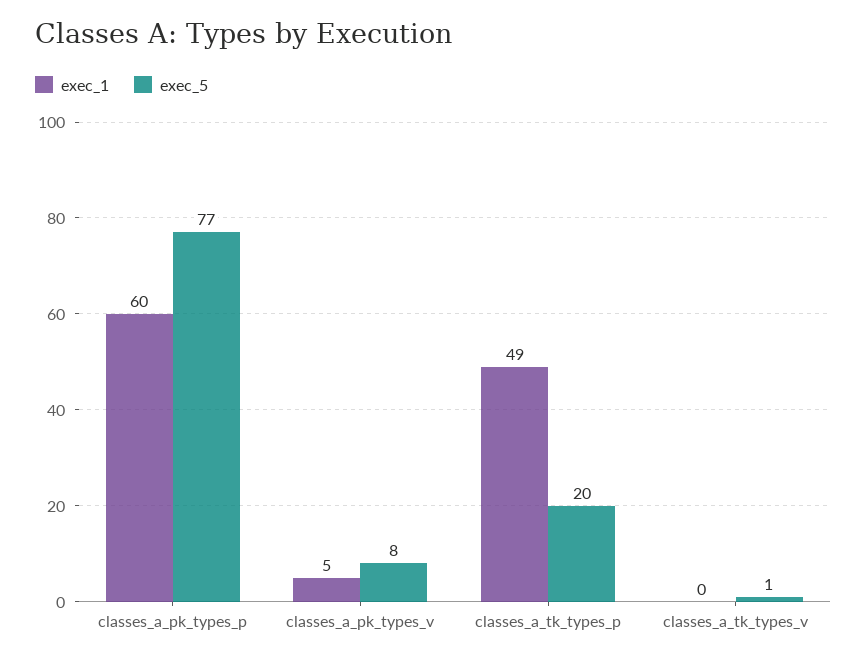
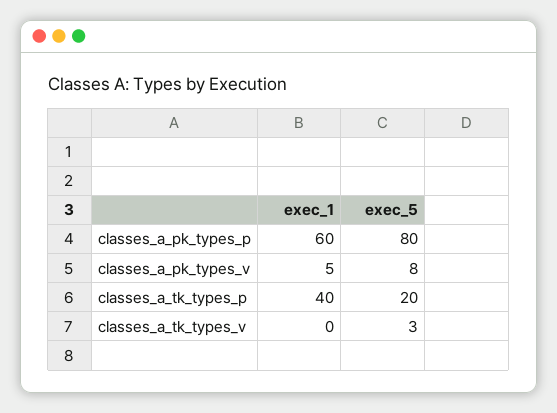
  {
    "exec_1": {
      "classes_a_pk_types_p": 60,
      "classes_a_pk_types_v": 5,
-     "classes_a_tk_types_p": 49,
+     "classes_a_tk_types_p": 40,
      "classes_a_tk_types_v": 0
    },
    "exec_5": {
-     "classes_a_pk_types_p": 77,
+     "classes_a_pk_types_p": 80,
      "classes_a_pk_types_v": 8,
      "classes_a_tk_types_p": 20,
-     "classes_a_tk_types_v": 1
+     "classes_a_tk_types_v": 3
    }
  }

